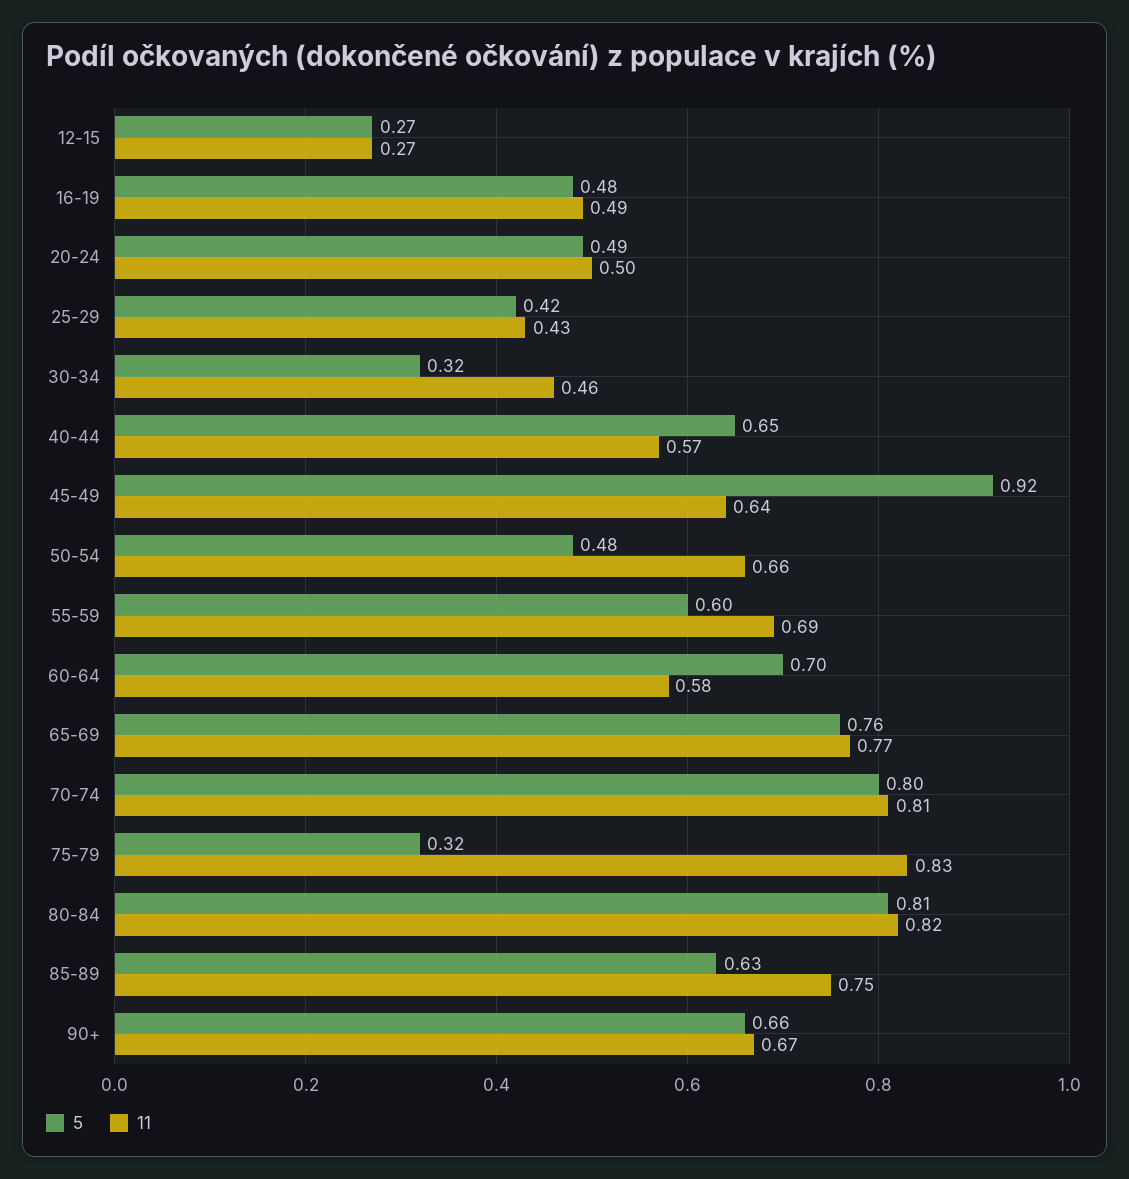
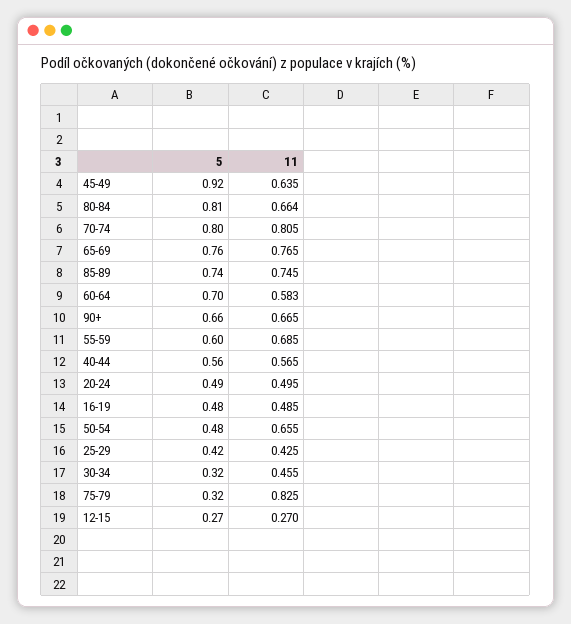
  {
    "5": {
      "12-15": 0.27,
      "16-19": 0.48,
      "20-24": 0.49,
      "25-29": 0.42,
      "30-34": 0.32,
-     "40-44": 0.65,
+     "40-44": 0.56,
      "45-49": 0.92,
      "50-54": 0.48,
      "55-59": 0.6,
      "60-64": 0.7,
      "65-69": 0.76,
      "70-74": 0.8,
      "75-79": 0.32,
      "80-84": 0.81,
-     "85-89": 0.63,
+     "85-89": 0.74,
      "90+": 0.66
    },
    "11": {
      "12-15": 0.27,
      "16-19": 0.485,
      "20-24": 0.495,
      "25-29": 0.425,
      "30-34": 0.455,
      "40-44": 0.565,
      "45-49": 0.635,
      "50-54": 0.655,
      "55-59": 0.685,
      "60-64": 0.583,
      "65-69": 0.765,
      "70-74": 0.805,
      "75-79": 0.825,
-     "80-84": 0.82,
+     "80-84": 0.664,
      "85-89": 0.745,
      "90+": 0.665
    }
  }

